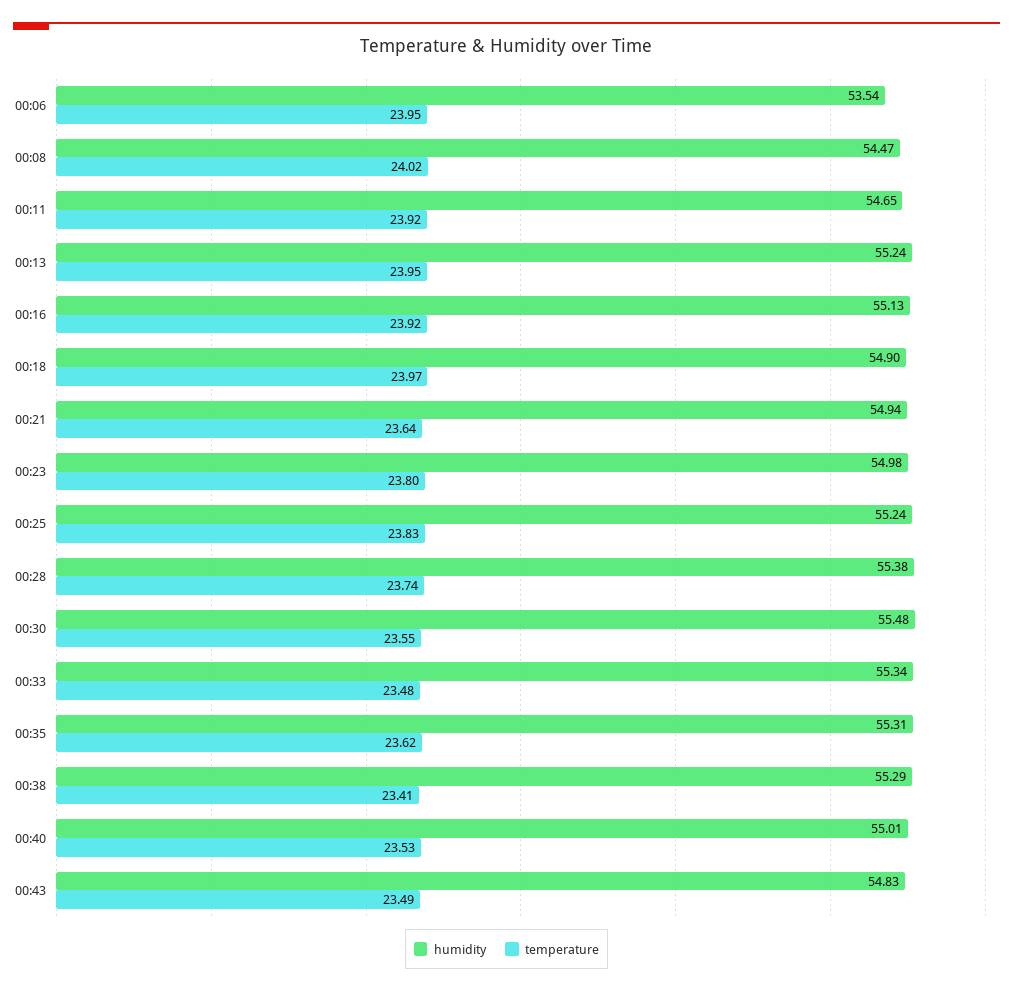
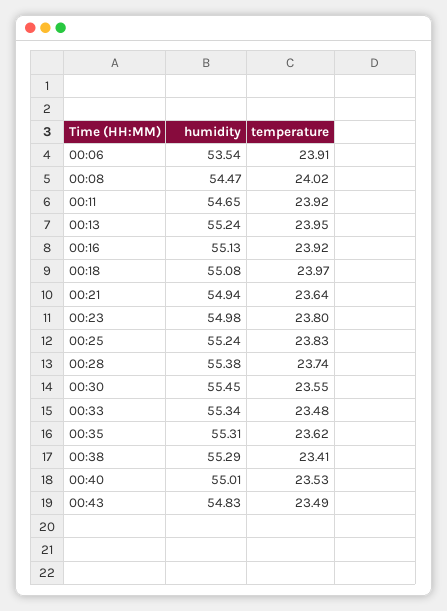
  {
    "humidity": {
      "00:06": 53.54,
      "00:08": 54.47,
      "00:11": 54.65,
      "00:13": 55.24,
      "00:16": 55.13,
-     "00:18": 54.9,
+     "00:18": 55.08,
      "00:21": 54.94,
      "00:23": 54.98,
      "00:25": 55.24,
      "00:28": 55.38,
-     "00:30": 55.48,
+     "00:30": 55.45,
      "00:33": 55.34,
      "00:35": 55.31,
      "00:38": 55.29,
      "00:40": 55.01,
      "00:43": 54.83
    },
    "temperature": {
-     "00:06": 23.95,
+     "00:06": 23.91,
      "00:08": 24.02,
      "00:11": 23.92,
      "00:13": 23.95,
      "00:16": 23.92,
      "00:18": 23.97,
      "00:21": 23.64,
      "00:23": 23.8,
      "00:25": 23.83,
      "00:28": 23.74,
      "00:30": 23.55,
      "00:33": 23.48,
      "00:35": 23.62,
      "00:38": 23.41,
      "00:40": 23.53,
      "00:43": 23.49
    }
  }

